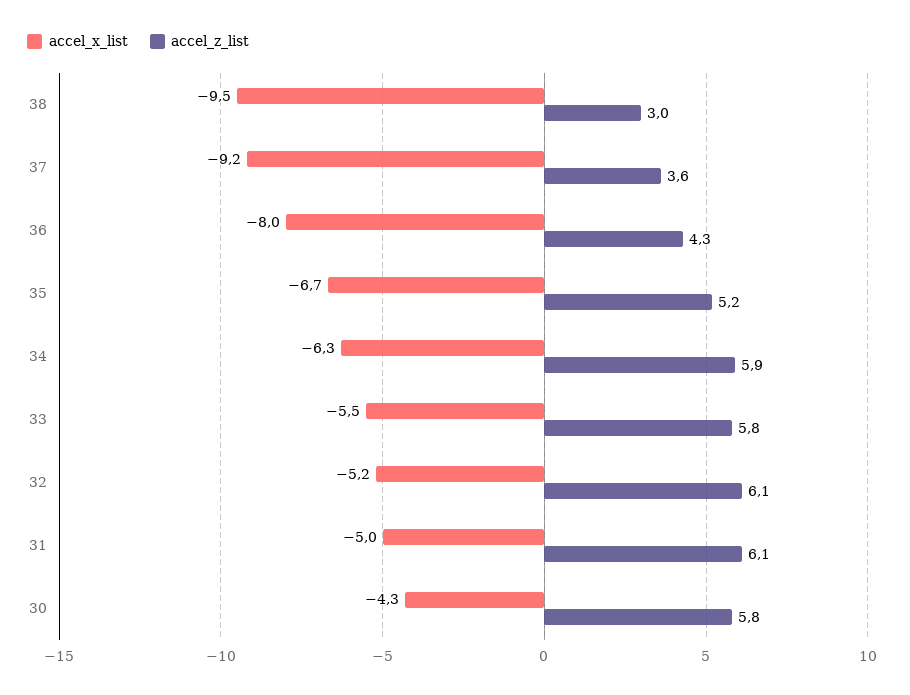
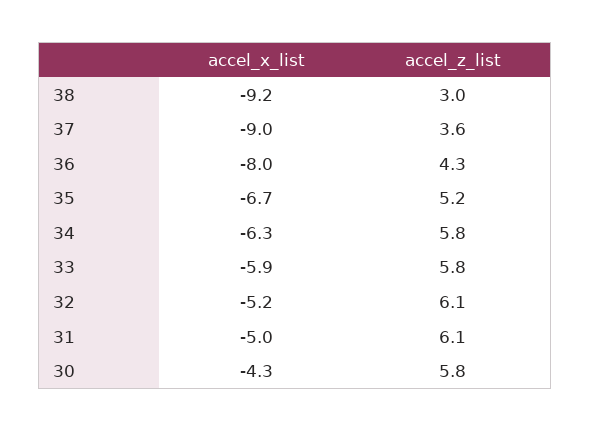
  {
    "accel_x_list": {
-     "38": -9.5,
+     "38": -9.2,
-     "37": -9.2,
+     "37": -9,
      "36": -8,
      "35": -6.7,
      "34": -6.3,
-     "33": -5.5,
+     "33": -5.9,
      "32": -5.2,
      "31": -5,
      "30": -4.3
    },
    "accel_z_list": {
      "38": 3,
      "37": 3.6,
      "36": 4.3,
      "35": 5.2,
-     "34": 5.9,
+     "34": 5.8,
      "33": 5.8,
      "32": 6.1,
      "31": 6.1,
      "30": 5.8
    }
  }

